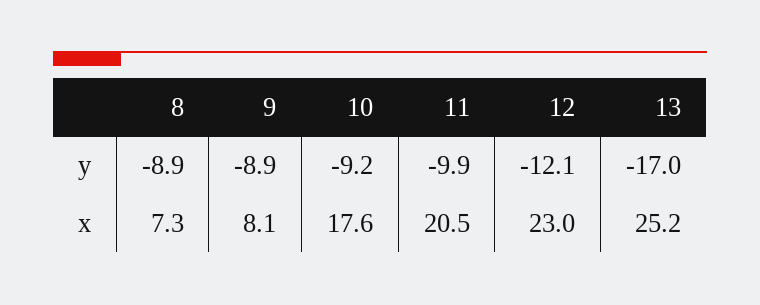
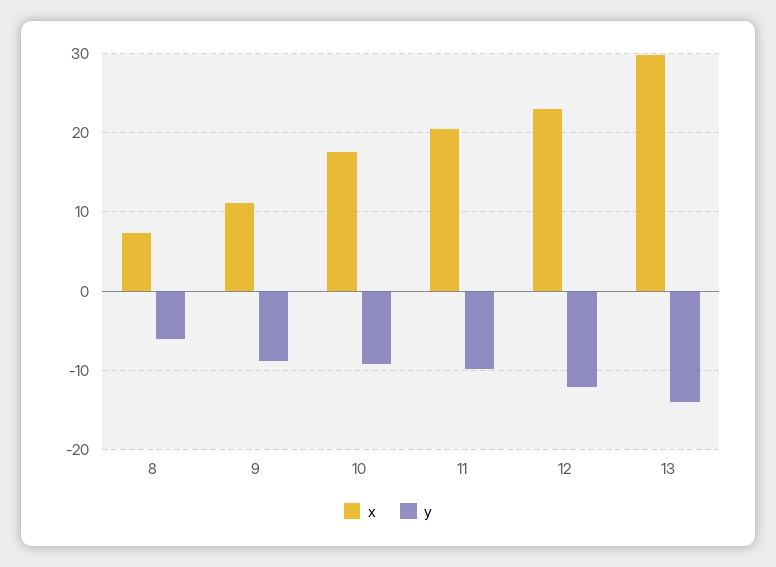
  {
    "y": {
-     "8": -8.9,
+     "8": -6,
      "9": -8.9,
      "10": -9.2,
      "11": -9.9,
      "12": -12.1,
-     "13": -17
+     "13": -14
    },
    "x": {
      "8": 7.3,
-     "9": 8.1,
+     "9": 11,
      "10": 17.6,
      "11": 20.5,
      "12": 23,
-     "13": 25.2
+     "13": 30
    }
  }

